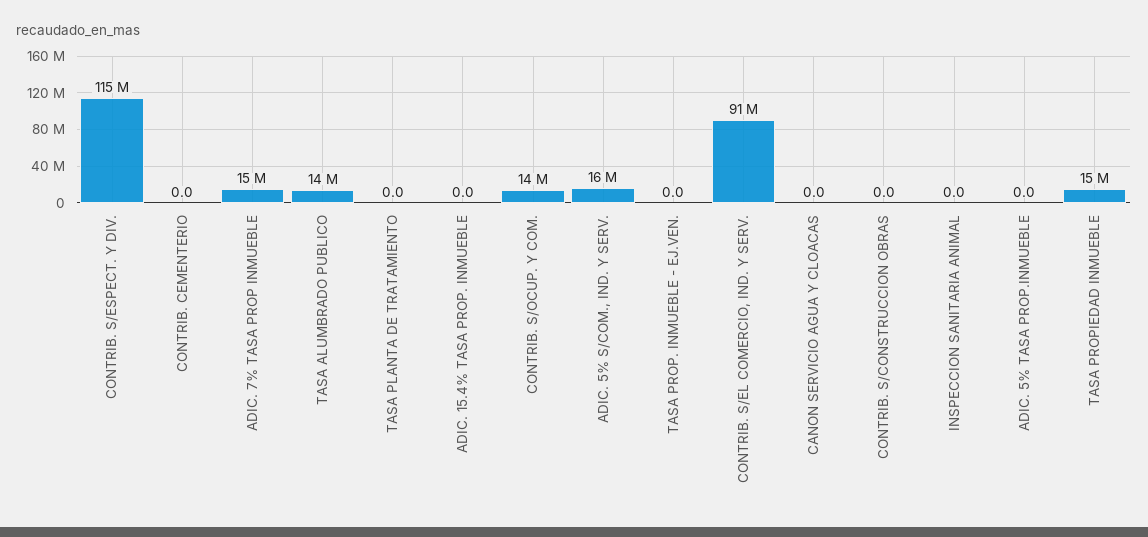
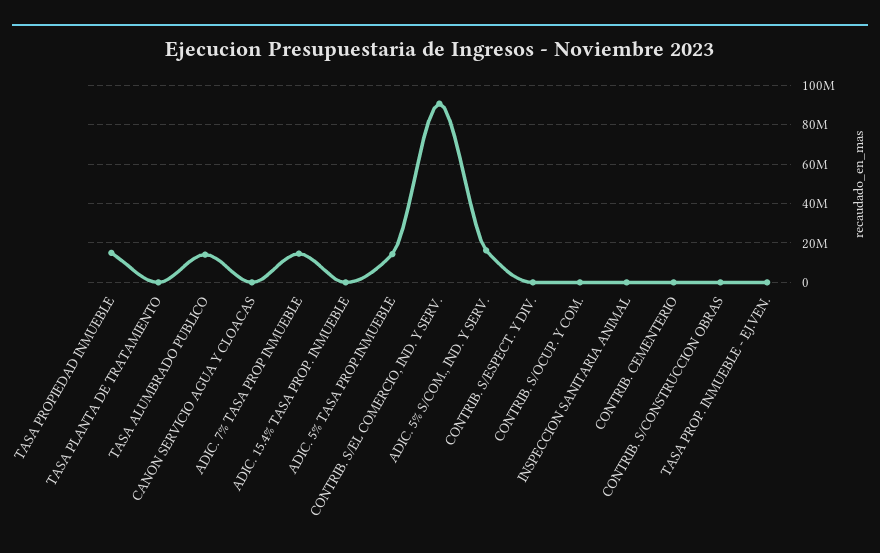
  {
-   "CONTRIB. S/ESPECT. Y DIV.": 115000000,
+   "CONTRIB. S/ESPECT. Y DIV.": 0,
    "CONTRIB. CEMENTERIO": 0,
    "ADIC. 7% TASA PROP INMUEBLE": 15000000,
    "TASA ALUMBRADO PUBLICO": 14000000,
    "TASA PLANTA DE TRATAMIENTO": 0,
    "ADIC. 15.4% TASA PROP. INMUEBLE": 0,
-   "CONTRIB. S/OCUP. Y COM.": 14000000,
+   "CONTRIB. S/OCUP. Y COM.": 0,
    "ADIC. 5% S/COM., IND. Y SERV.": 16000000,
    "TASA PROP. INMUEBLE - EJ.VEN.": 0,
    "CONTRIB. S/EL COMERCIO, IND. Y SERV.": 91000000,
    "CANON SERVICIO AGUA Y CLOACAS": 0,
    "CONTRIB. S/CONSTRUCCION OBRAS": 0,
    "INSPECCION SANITARIA ANIMAL": 0,
-   "ADIC. 5% TASA PROP.INMUEBLE": 0,
+   "ADIC. 5% TASA PROP.INMUEBLE": 15000000,
    "TASA PROPIEDAD INMUEBLE": 15000000
  }

